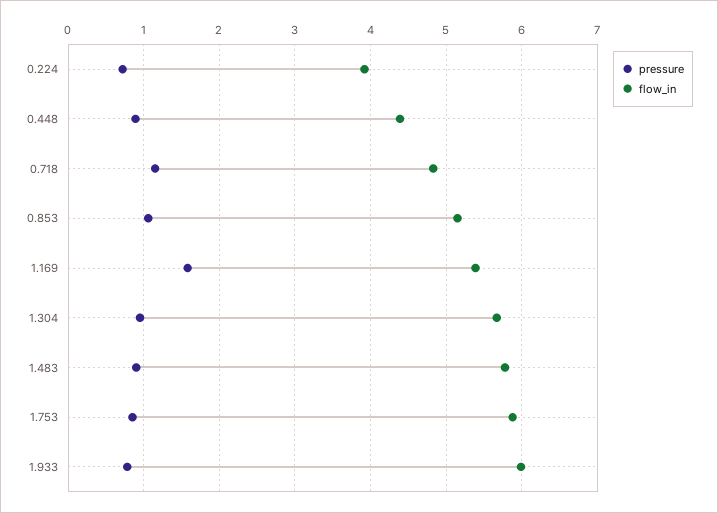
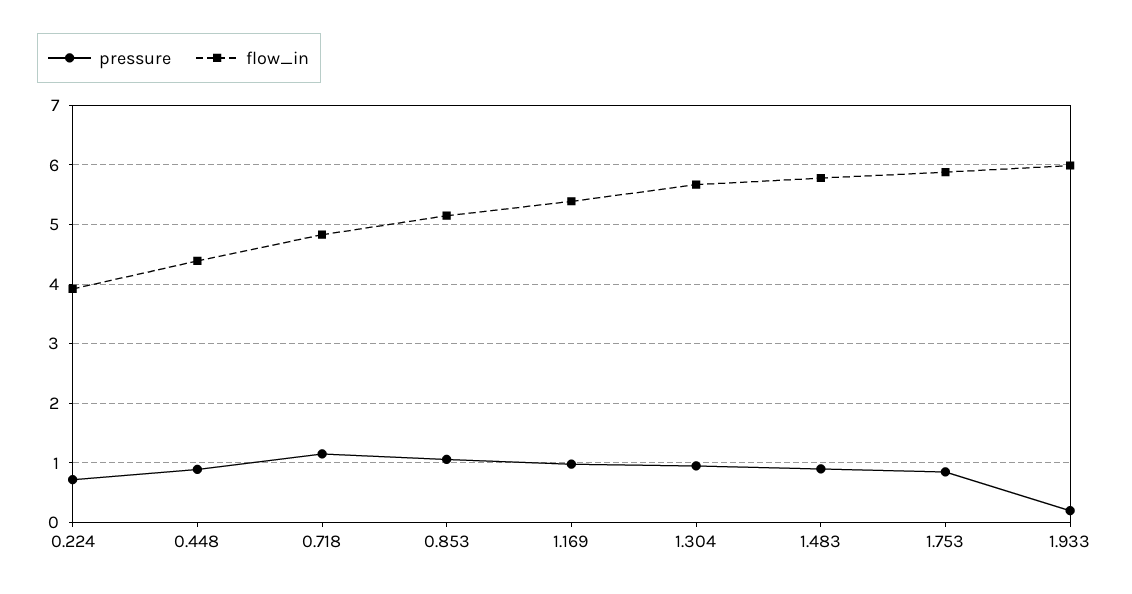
  {
    "pressure": {
      "0.224": 0.7,
      "0.448": 0.9,
      "0.718": 1.2,
      "0.853": 1.1,
-     "1.169": 1.6,
+     "1.169": 1,
      "1.304": 1,
      "1.483": 0.9,
      "1.753": 0.9,
-     "1.933": 0.8
+     "1.933": 0.2
    },
    "flow_in": {
      "0.224": 3.9,
      "0.448": 4.4,
      "0.718": 4.8,
      "0.853": 5.2,
      "1.169": 5.4,
      "1.304": 5.7,
      "1.483": 5.8,
      "1.753": 5.9,
      "1.933": 6
    }
  }

